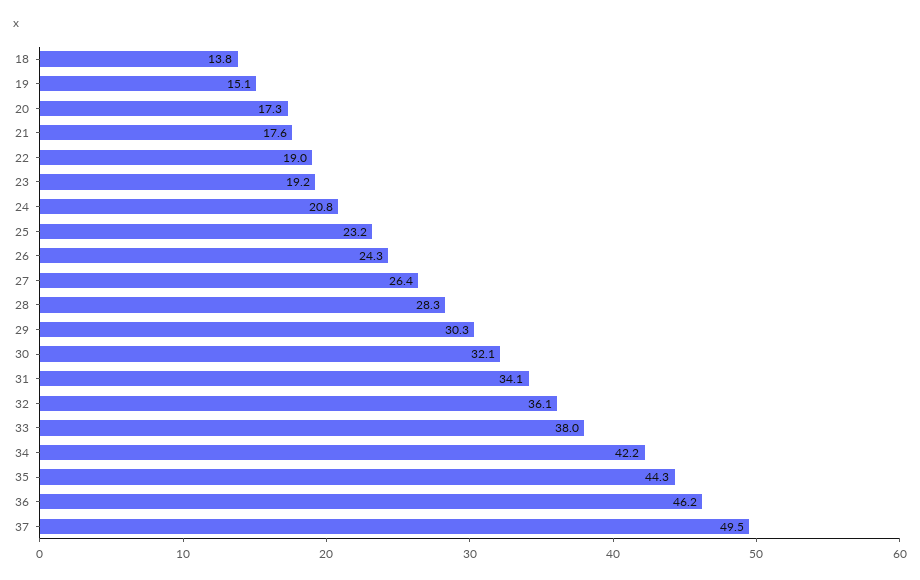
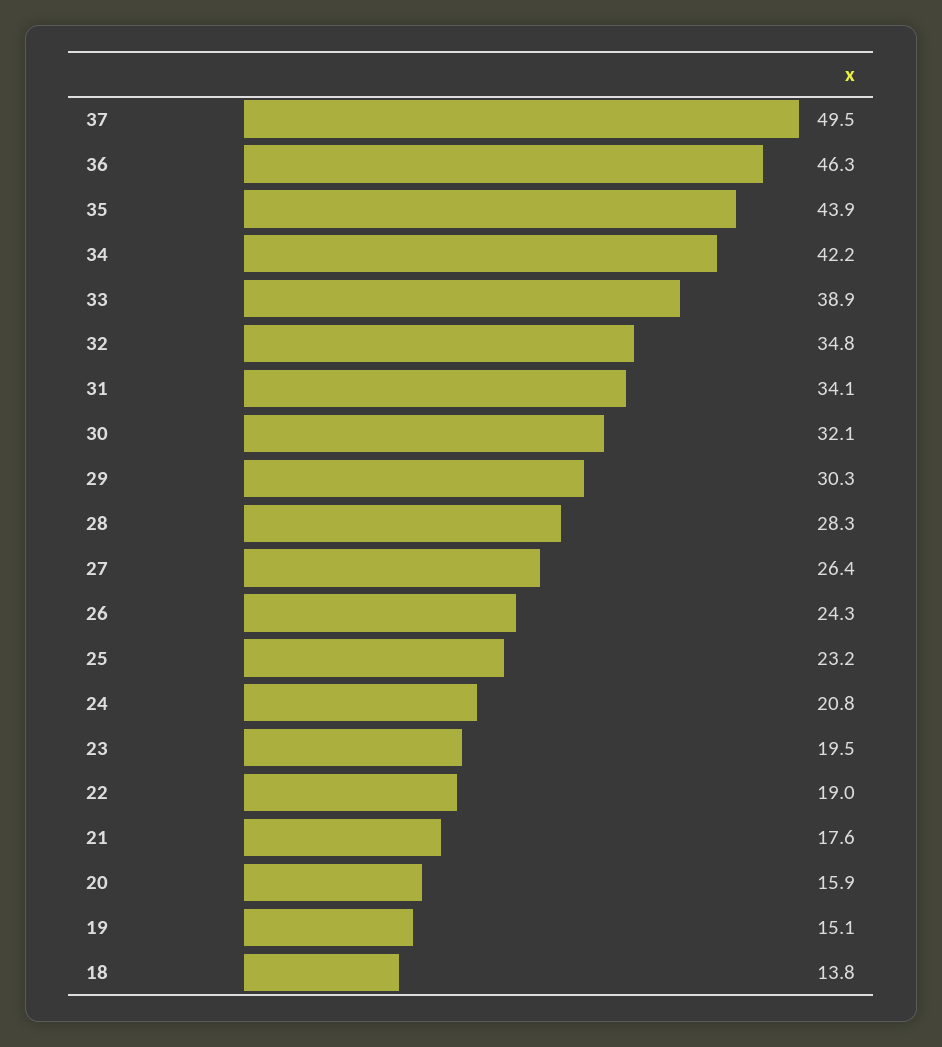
  {
    "18": 13.8,
    "19": 15.1,
-   "20": 17.3,
+   "20": 15.9,
    "21": 17.6,
    "22": 19,
-   "23": 19.2,
+   "23": 19.5,
    "24": 20.8,
    "25": 23.2,
    "26": 24.3,
    "27": 26.4,
    "28": 28.3,
    "29": 30.3,
    "30": 32.1,
    "31": 34.1,
-   "32": 36.1,
+   "32": 34.8,
-   "33": 38,
+   "33": 38.9,
    "34": 42.2,
-   "35": 44.3,
+   "35": 43.9,
-   "36": 46.2,
+   "36": 46.3,
    "37": 49.5
  }

